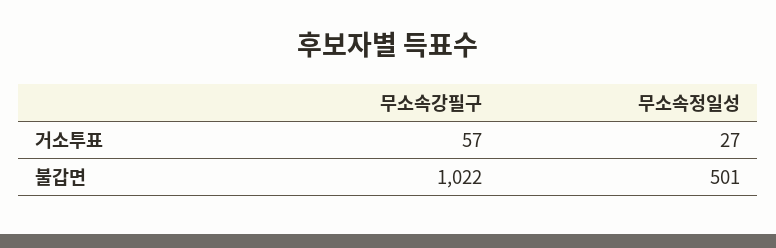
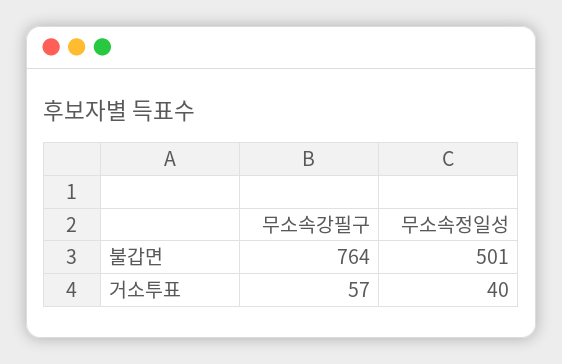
  {
    "무소속강필구": {
      "거소투표": 57,
-     "불갑면": 1022
+     "불갑면": 764
    },
    "무소속정일성": {
-     "거소투표": 27,
+     "거소투표": 40,
      "불갑면": 501
    }
  }

